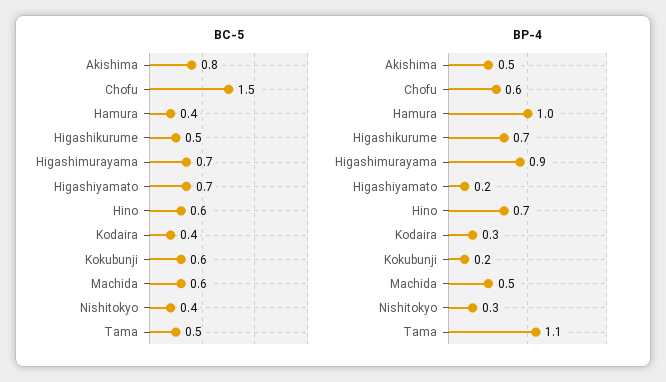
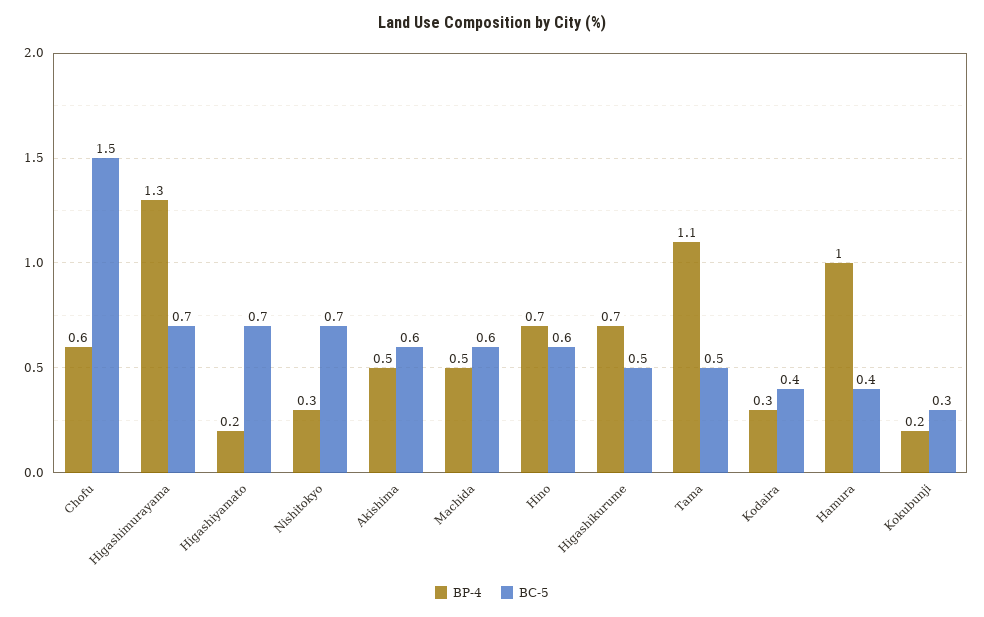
  {
    "BC-5": {
-     "Akishima": 0.8,
+     "Akishima": 0.6,
      "Chofu": 1.5,
      "Hamura": 0.4,
      "Higashikurume": 0.5,
      "Higashimurayama": 0.7,
      "Higashiyamato": 0.7,
      "Hino": 0.6,
      "Kodaira": 0.4,
-     "Kokubunji": 0.6,
+     "Kokubunji": 0.3,
      "Machida": 0.6,
-     "Nishitokyo": 0.4,
+     "Nishitokyo": 0.7,
      "Tama": 0.5
    },
    "BP-4": {
      "Akishima": 0.5,
      "Chofu": 0.6,
      "Hamura": 1,
      "Higashikurume": 0.7,
-     "Higashimurayama": 0.9,
+     "Higashimurayama": 1.3,
      "Higashiyamato": 0.2,
      "Hino": 0.7,
      "Kodaira": 0.3,
      "Kokubunji": 0.2,
      "Machida": 0.5,
      "Nishitokyo": 0.3,
      "Tama": 1.1
    }
  }

